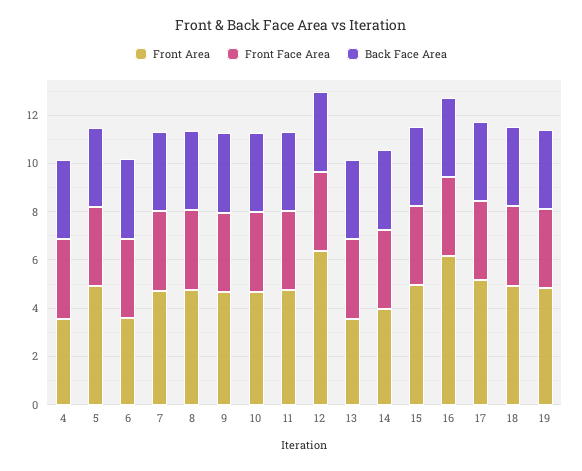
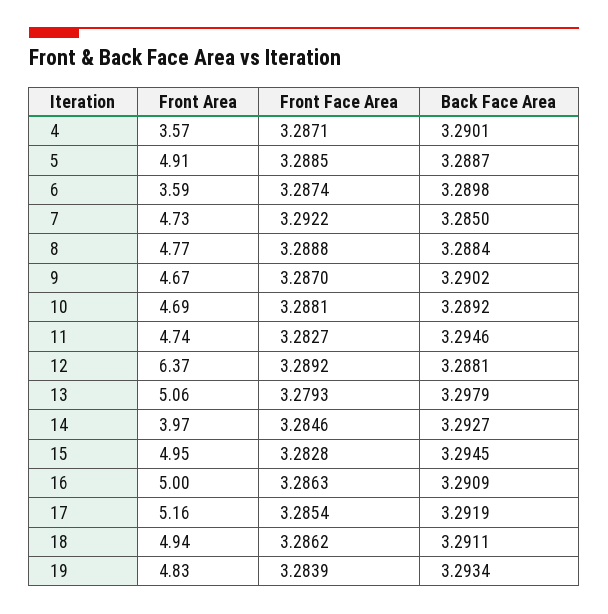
  {
    "Front Area": {
      "4": 3.57,
      "5": 4.91,
      "6": 3.59,
      "7": 4.73,
      "8": 4.77,
      "9": 4.67,
      "10": 4.69,
      "11": 4.74,
      "12": 6.37,
-     "13": 3.5,
+     "13": 5.06,
      "14": 3.97,
      "15": 4.95,
-     "16": 6,
+     "16": 5,
      "17": 5.16,
      "18": 4.94,
      "19": 4.83
    },
    "Front Face Area": {
      "4": 3.2871,
      "5": 3.2885,
      "6": 3.2874,
      "7": 3.2922,
      "8": 3.2888,
      "9": 3.287,
      "10": 3.2881,
      "11": 3.2827,
      "12": 3.2892,
      "13": 3.2793,
      "14": 3.2846,
      "15": 3.2828,
      "16": 3.2863,
      "17": 3.2854,
      "18": 3.2862,
      "19": 3.2839
    },
    "Back Face Area": {
      "4": 3.2901,
      "5": 3.2887,
      "6": 3.2898,
      "7": 3.285,
      "8": 3.2884,
      "9": 3.2902,
      "10": 3.2892,
      "11": 3.2946,
      "12": 3.2881,
      "13": 3.2979,
      "14": 3.2927,
      "15": 3.2945,
      "16": 3.2909,
      "17": 3.2919,
      "18": 3.2911,
      "19": 3.2934
    }
  }

